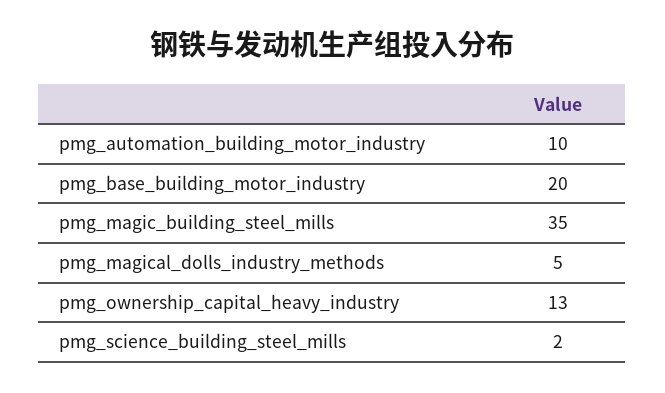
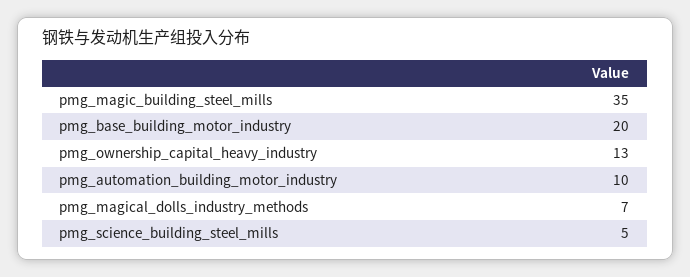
  {
    "pmg_automation_building_motor_industry": 10,
    "pmg_base_building_motor_industry": 20,
    "pmg_magic_building_steel_mills": 35,
-   "pmg_magical_dolls_industry_methods": 5,
+   "pmg_magical_dolls_industry_methods": 7,
    "pmg_ownership_capital_heavy_industry": 13,
-   "pmg_science_building_steel_mills": 2
+   "pmg_science_building_steel_mills": 5
  }

